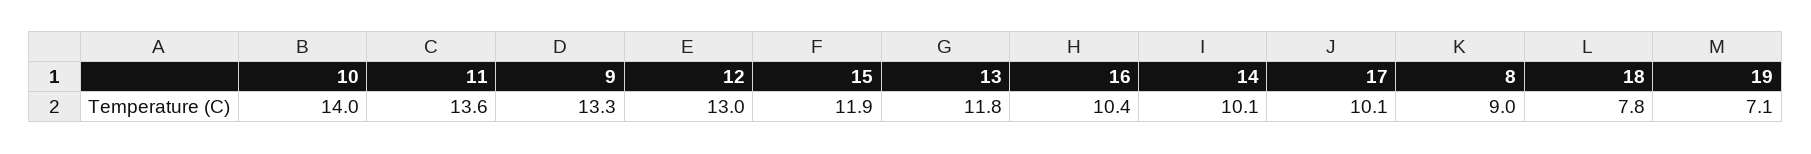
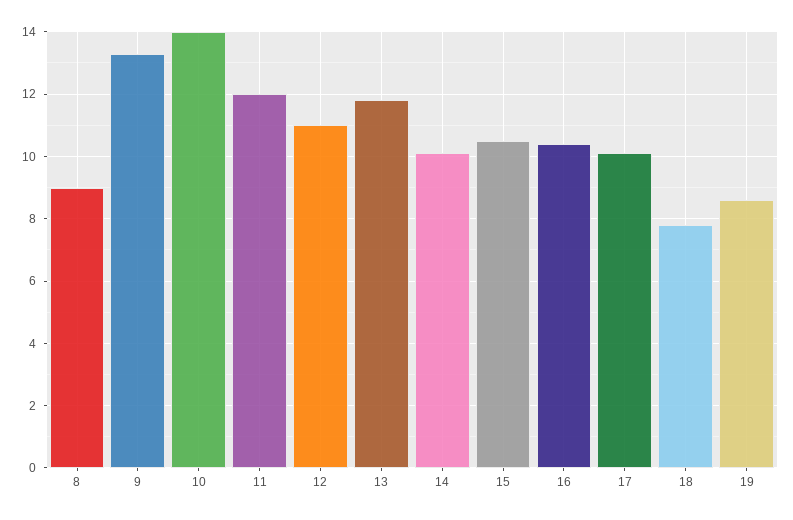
  {
    "10": 14,
-   "11": 13.6,
+   "11": 12,
    "9": 13.3,
-   "12": 13,
+   "12": 11,
-   "15": 11.9,
+   "15": 10.5,
    "13": 11.8,
    "16": 10.4,
    "14": 10.1,
    "17": 10.1,
    "8": 9,
    "18": 7.8,
-   "19": 7.1
+   "19": 8.5
  }

